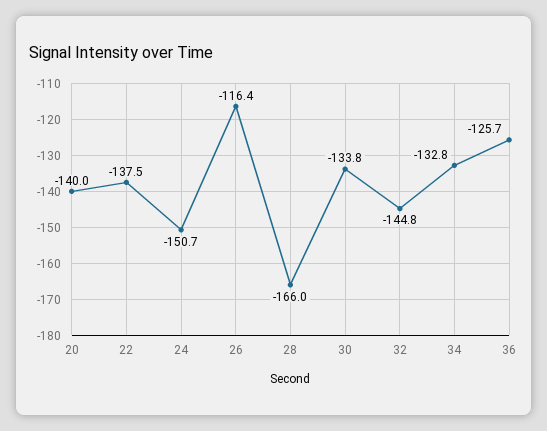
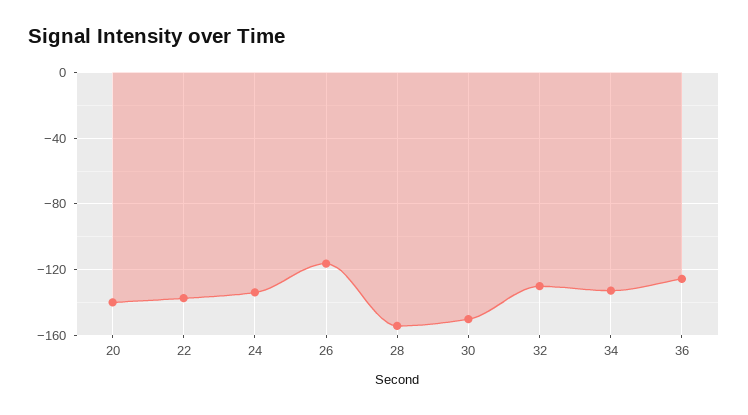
  {
    "20": -140,
    "22": -137.5,
-   "24": -150.7,
+   "24": -135,
    "26": -116.4,
-   "28": -166,
+   "28": -155,
-   "30": -133.8,
+   "30": -150,
-   "32": -144.8,
+   "32": -130,
    "34": -132.8,
    "36": -125.7
  }

